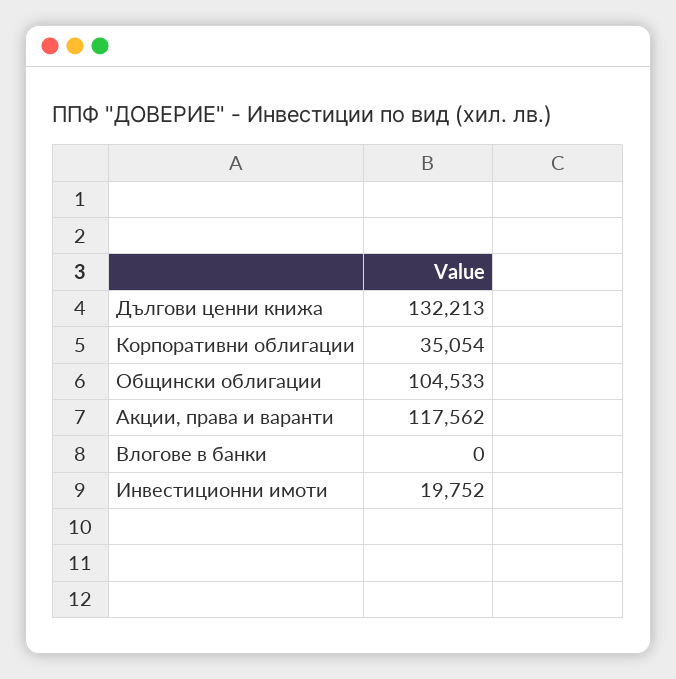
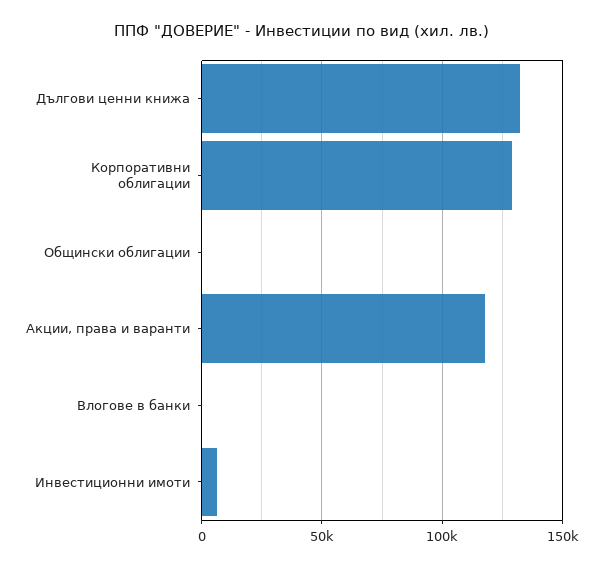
  {
    "Дългови ценни книжа": 132213,
-   "Корпоративни облигации": 35054,
+   "Корпоративни облигации": 130000,
-   "Общински облигации": 104533,
+   "Общински облигации": 0,
    "Акции, права и варанти": 117562,
    "Влогове в банки": 0,
-   "Инвестиционни имоти": 19752
+   "Инвестиционни имоти": 5000
  }

